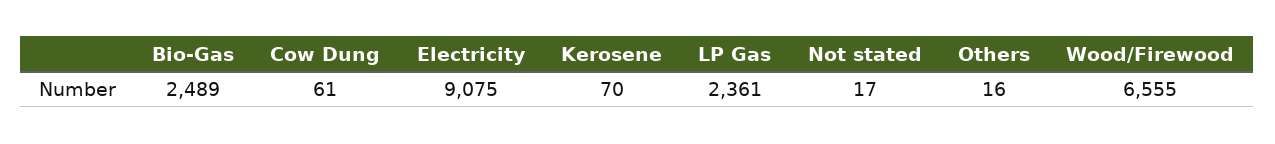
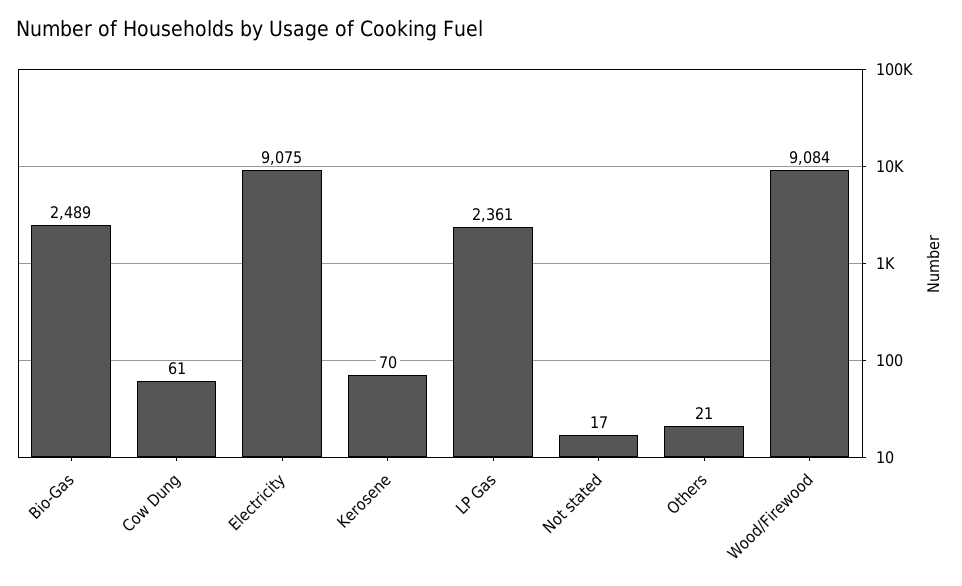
  {
    "Bio-Gas": 2489,
    "Cow Dung": 61,
    "Electricity": 9075,
    "Kerosene": 70,
    "LP Gas": 2361,
    "Not stated": 17,
-   "Others": 16,
+   "Others": 21,
-   "Wood/Firewood": 6555
+   "Wood/Firewood": 9084
  }

